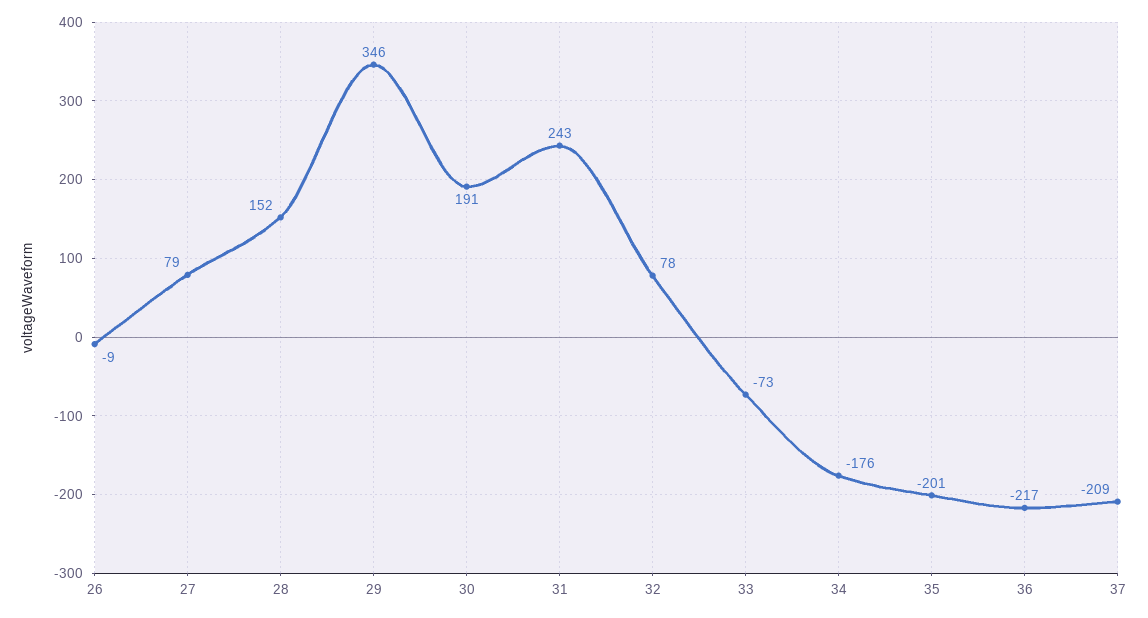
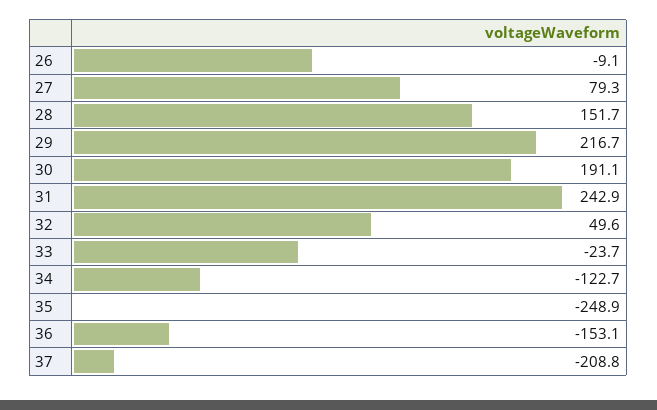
  {
    "26": -9.1,
    "27": 79.3,
    "28": 151.7,
-   "29": 346,
+   "29": 216.7,
    "30": 191.1,
    "31": 242.9,
-   "32": 78,
+   "32": 49.6,
-   "33": -73,
+   "33": -23.7,
-   "34": -176,
+   "34": -122.7,
-   "35": -201,
+   "35": -248.9,
-   "36": -217,
+   "36": -153.1,
    "37": -208.8
  }

